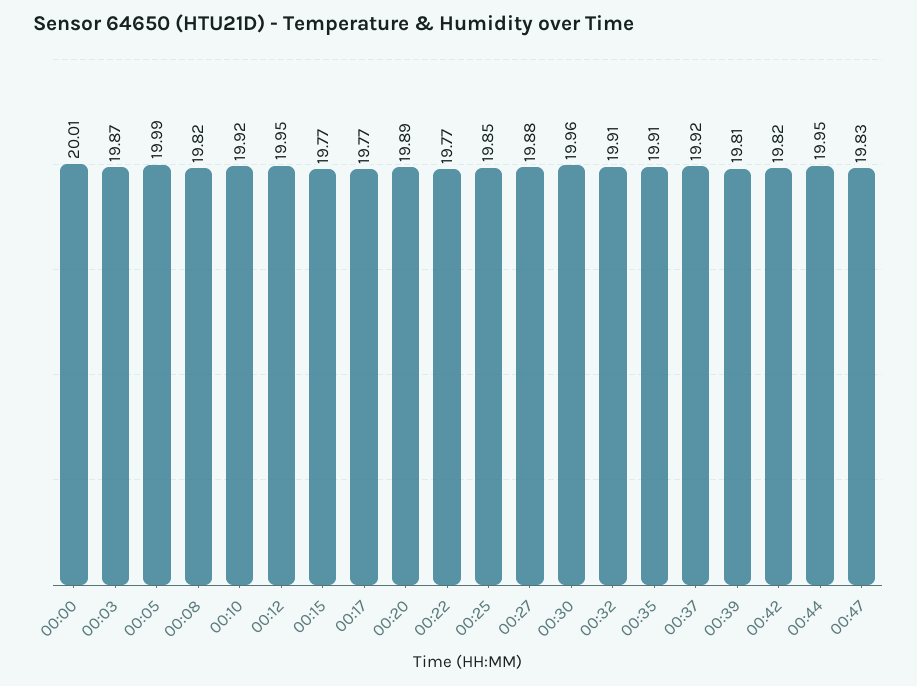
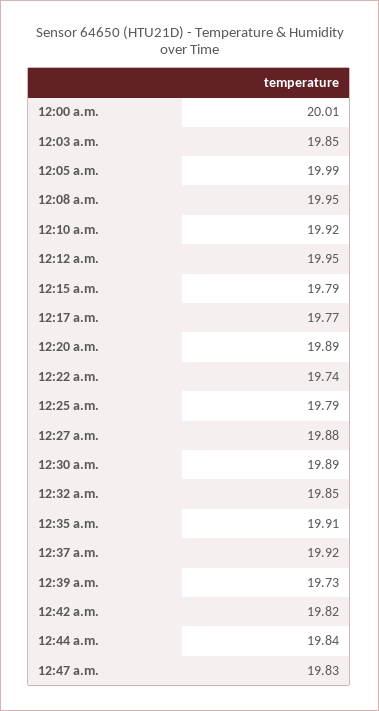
  {
    "00:00": 20.01,
-   "00:03": 19.87,
+   "00:03": 19.85,
    "00:05": 19.99,
-   "00:08": 19.82,
+   "00:08": 19.95,
    "00:10": 19.92,
    "00:12": 19.95,
-   "00:15": 19.77,
+   "00:15": 19.79,
    "00:17": 19.77,
    "00:20": 19.89,
-   "00:22": 19.77,
+   "00:22": 19.74,
-   "00:25": 19.85,
+   "00:25": 19.79,
    "00:27": 19.88,
-   "00:30": 19.96,
+   "00:30": 19.89,
-   "00:32": 19.91,
+   "00:32": 19.85,
    "00:35": 19.91,
    "00:37": 19.92,
-   "00:39": 19.81,
+   "00:39": 19.73,
    "00:42": 19.82,
-   "00:44": 19.95,
+   "00:44": 19.84,
    "00:47": 19.83
  }

